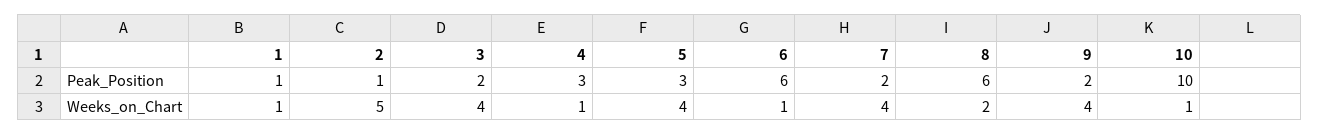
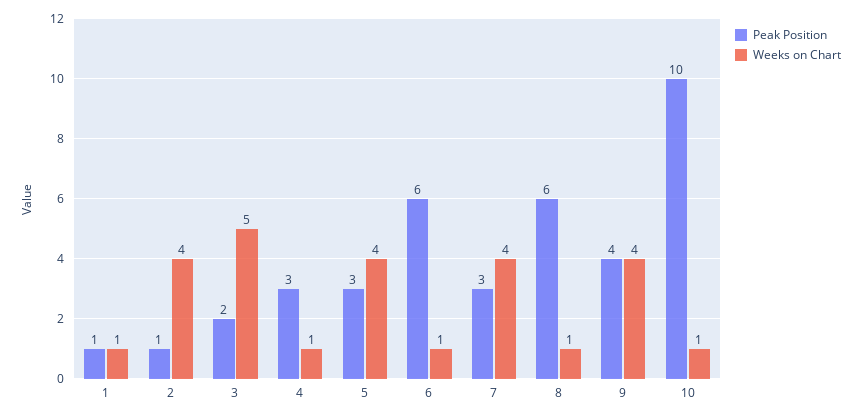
  {
    "Peak_Position": {
      "1": 1,
      "2": 1,
      "3": 2,
      "4": 3,
      "5": 3,
      "6": 6,
-     "7": 2,
+     "7": 3,
      "8": 6,
-     "9": 2,
+     "9": 4,
      "10": 10
    },
    "Weeks_on_Chart": {
      "1": 1,
-     "2": 5,
+     "2": 4,
-     "3": 4,
+     "3": 5,
      "4": 1,
      "5": 4,
      "6": 1,
      "7": 4,
-     "8": 2,
+     "8": 1,
      "9": 4,
      "10": 1
    }
  }

